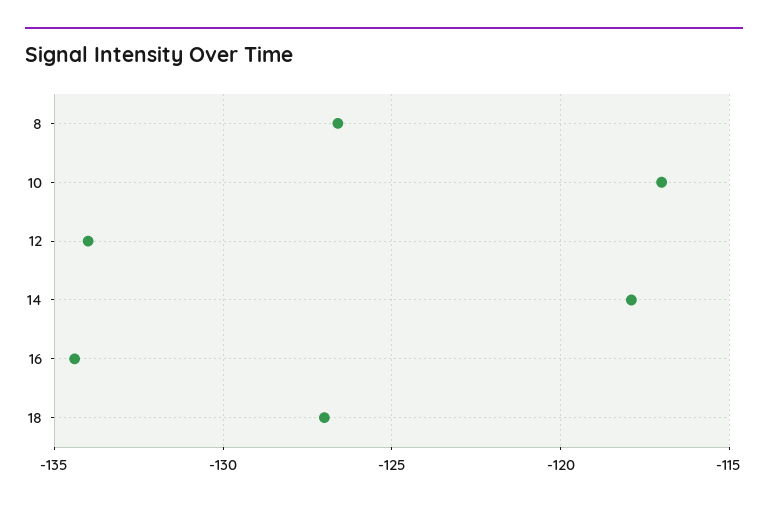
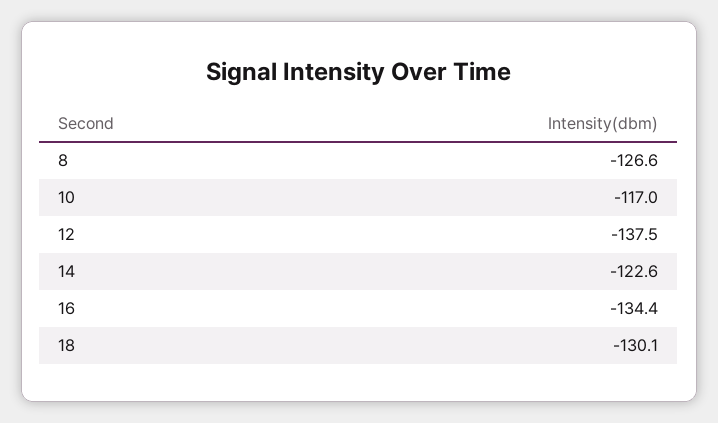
  {
    "8": -126.6,
    "10": -117,
-   "12": -134,
+   "12": -137.5,
-   "14": -118,
+   "14": -122.6,
    "16": -134.4,
-   "18": -127
+   "18": -130.1
  }

